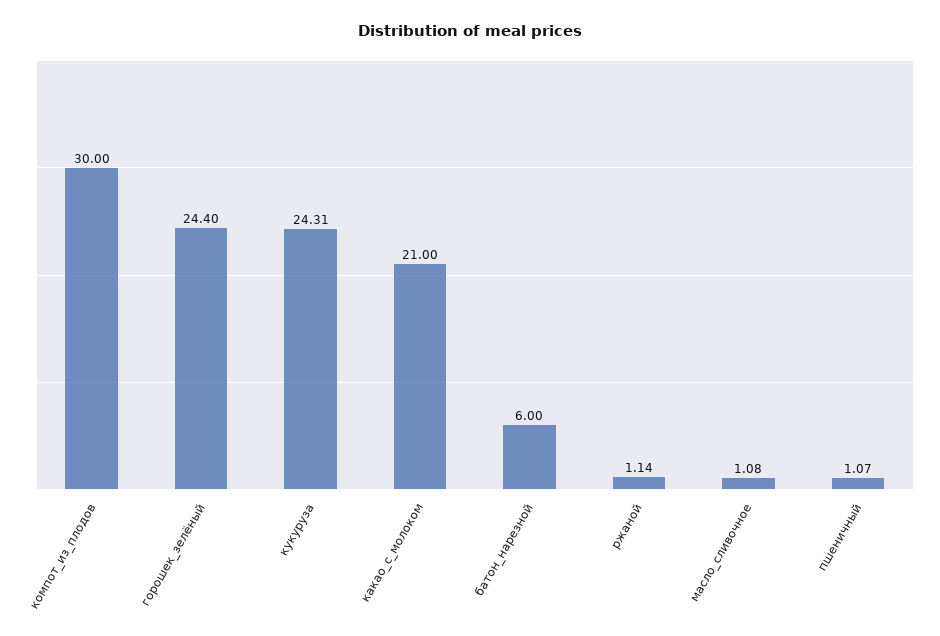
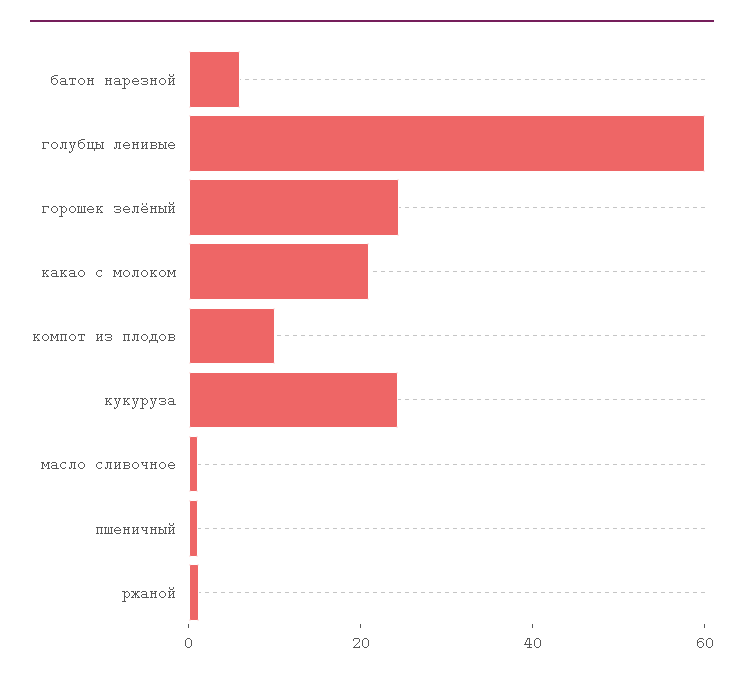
  {
-   "компот_из_плодов": 30,
+   "компот_из_плодов": 10,
    "горошек_зелёный": 24.4,
    "кукуруза": 24.31,
    "какао_с_молоком": 21,
    "батон_нарезной": 6,
    "ржаной": 1.14,
    "масло_сливочное": 1.08,
-   "пшеничный": 1.07
+   "пшеничный": 1.07,
+   "голубцы ленивые": 60
  }

